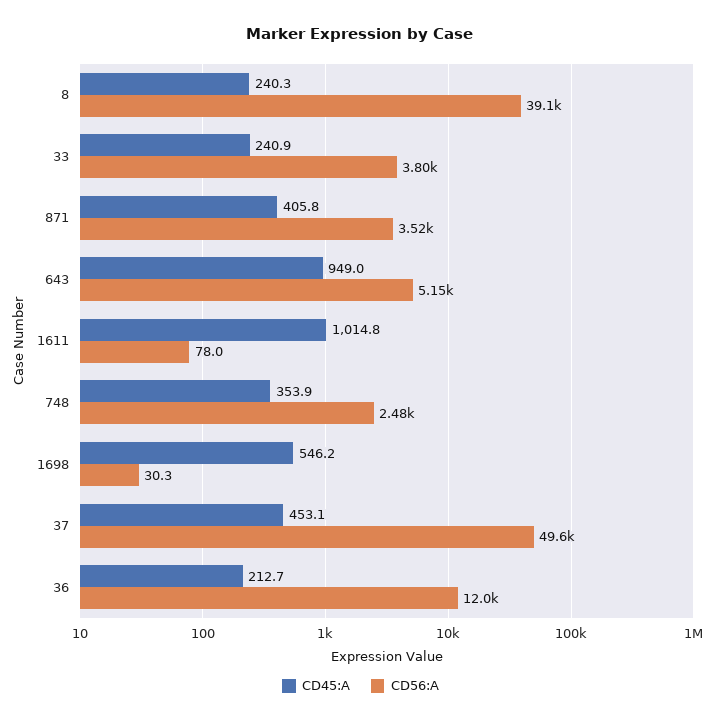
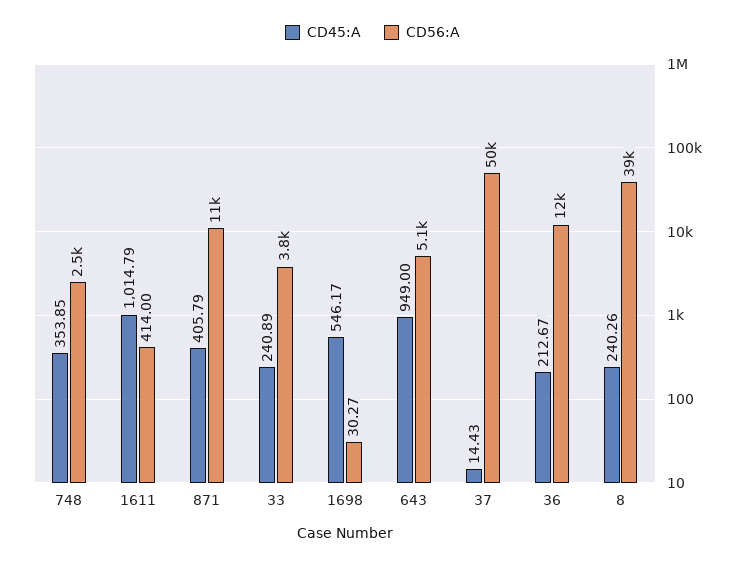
  {
    "CD45:A": {
      "8": 240.26,
      "33": 240.89,
      "871": 405.79,
      "643": 949,
      "1611": 1014.79,
      "748": 353.85,
      "1698": 546.17,
-     "37": 453.1,
+     "37": 14.43,
      "36": 212.67
    },
    "CD56:A": {
      "8": 39100,
      "33": 3800,
-     "871": 3520,
+     "871": 11000,
      "643": 5150,
-     "1611": 78,
+     "1611": 414,
      "748": 2480,
      "1698": 30.27,
      "37": 49600,
      "36": 12000
    }
  }

